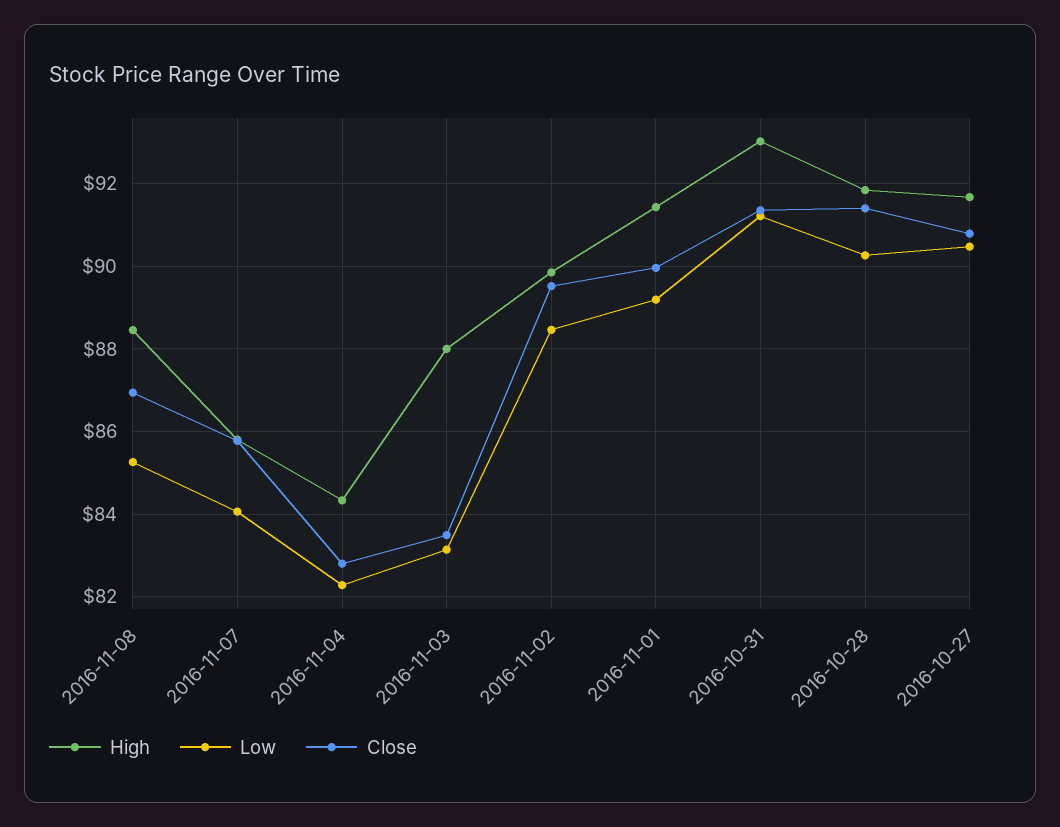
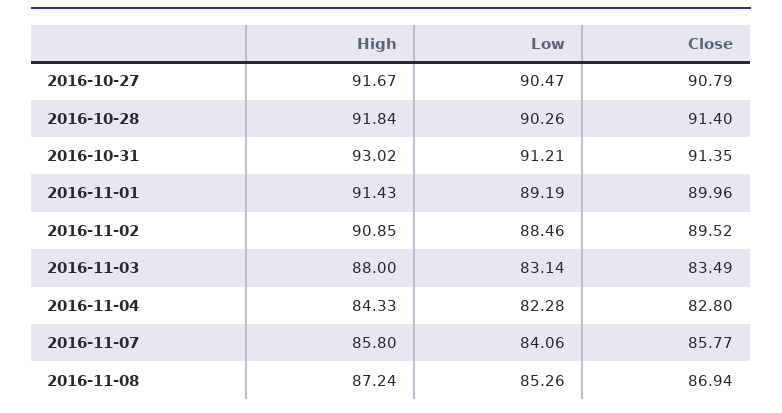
  {
    "High": {
-     "2016-11-08": 88.4,
+     "2016-11-08": 87.24,
      "2016-11-07": 85.8,
      "2016-11-04": 84.33,
      "2016-11-03": 88,
-     "2016-11-02": 89.8,
+     "2016-11-02": 90.85,
      "2016-11-01": 91.43,
      "2016-10-31": 93.02,
      "2016-10-28": 91.84,
      "2016-10-27": 91.67
    },
    "Low": {
      "2016-11-08": 85.26,
      "2016-11-07": 84.06,
      "2016-11-04": 82.28,
      "2016-11-03": 83.14,
      "2016-11-02": 88.46,
      "2016-11-01": 89.19,
      "2016-10-31": 91.21,
      "2016-10-28": 90.26,
      "2016-10-27": 90.47
    },
    "Close": {
      "2016-11-08": 86.94,
      "2016-11-07": 85.77,
      "2016-11-04": 82.8,
      "2016-11-03": 83.49,
      "2016-11-02": 89.52,
      "2016-11-01": 89.96,
      "2016-10-31": 91.35,
      "2016-10-28": 91.4,
      "2016-10-27": 90.79
    }
  }

